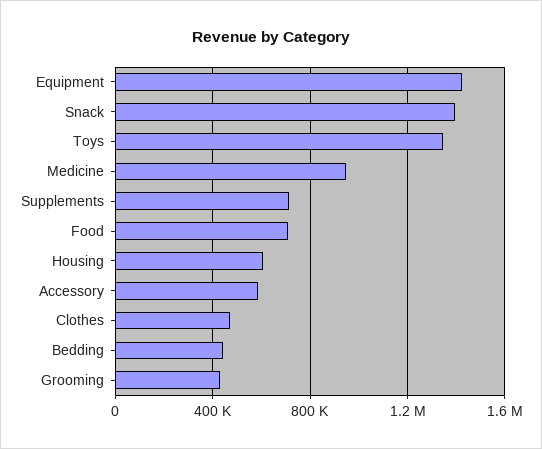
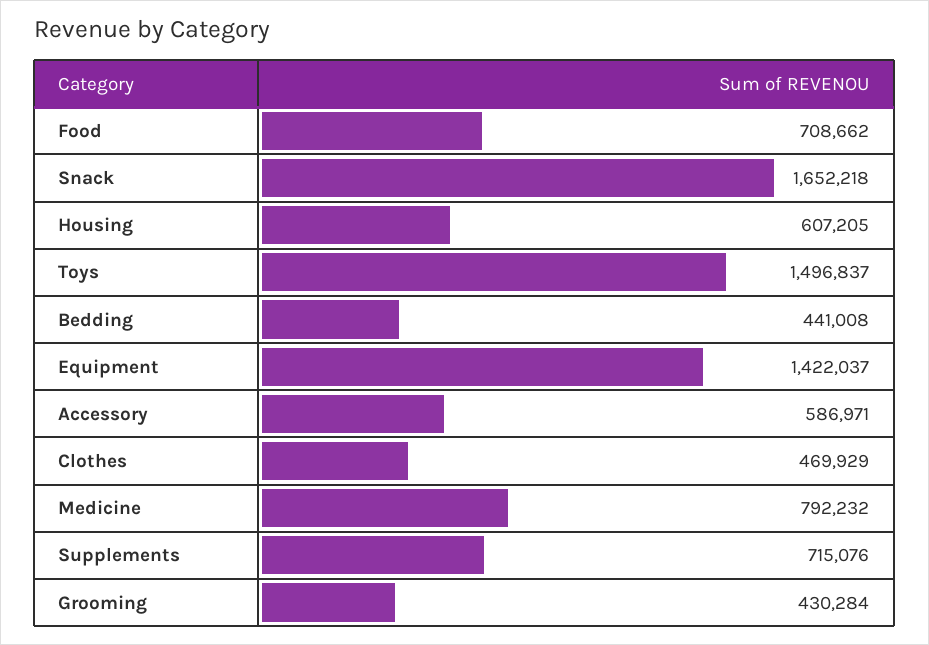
  {
    "Equipment": 1422037,
-   "Snack": 1400000,
+   "Snack": 1652218,
-   "Toys": 1350000,
+   "Toys": 1496837,
-   "Medicine": 950000,
+   "Medicine": 792232,
    "Supplements": 715076,
    "Food": 708662,
    "Housing": 607205,
    "Accessory": 586971,
    "Clothes": 469929,
    "Bedding": 441008,
    "Grooming": 430284
  }

